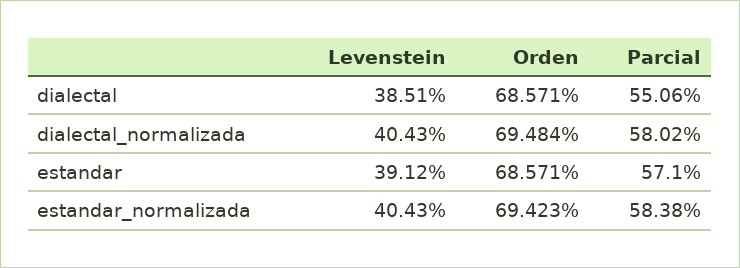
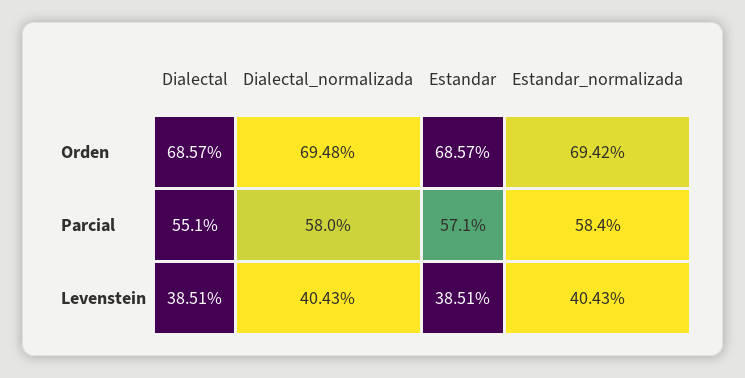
  {
    "Levenstein": {
      "dialectal": 38.51,
      "dialectal_normalizada": 40.43,
-     "estandar": 39.12,
+     "estandar": 38.51,
      "estandar_normalizada": 40.43
    },
    "Orden": {
      "dialectal": 68.571,
      "dialectal_normalizada": 69.484,
      "estandar": 68.571,
      "estandar_normalizada": 69.423
    },
    "Parcial": {
      "dialectal": 55.06,
      "dialectal_normalizada": 58.02,
      "estandar": 57.1,
      "estandar_normalizada": 58.38
    }
  }

